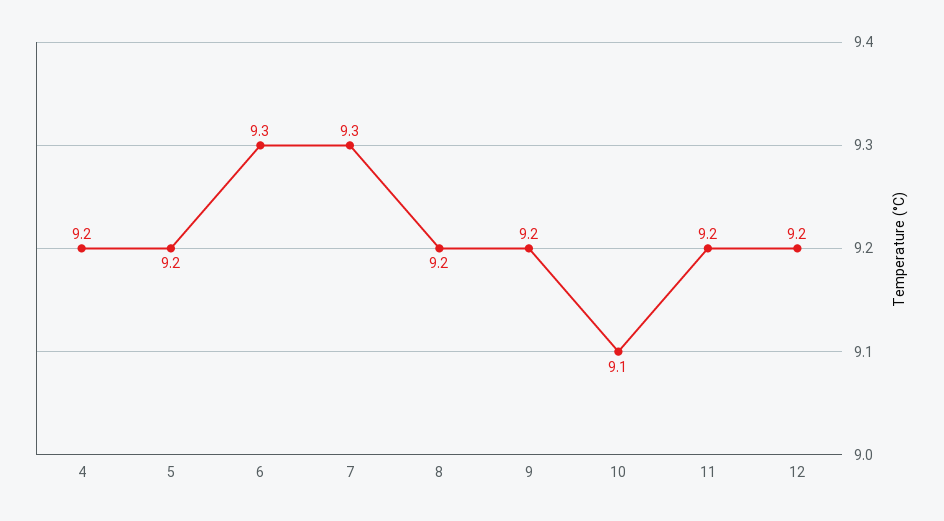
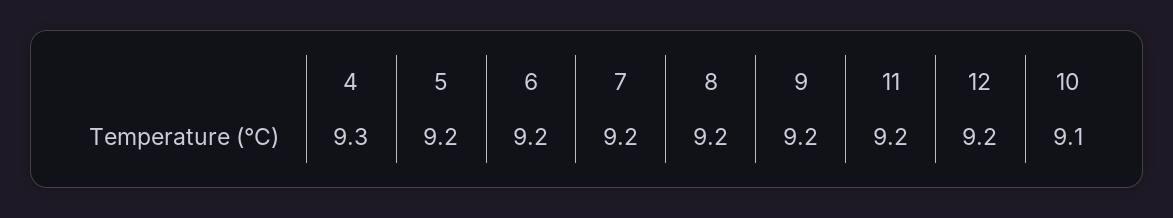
  {
-   "4": 9.2,
+   "4": 9.3,
    "5": 9.2,
-   "6": 9.3,
+   "6": 9.2,
-   "7": 9.3,
+   "7": 9.2,
    "8": 9.2,
    "9": 9.2,
    "10": 9.1,
    "11": 9.2,
    "12": 9.2
  }

